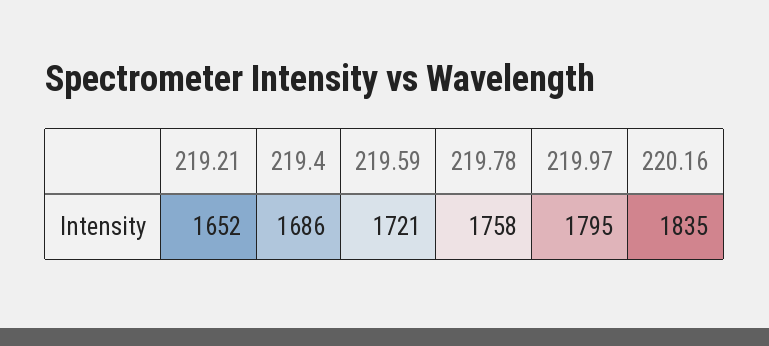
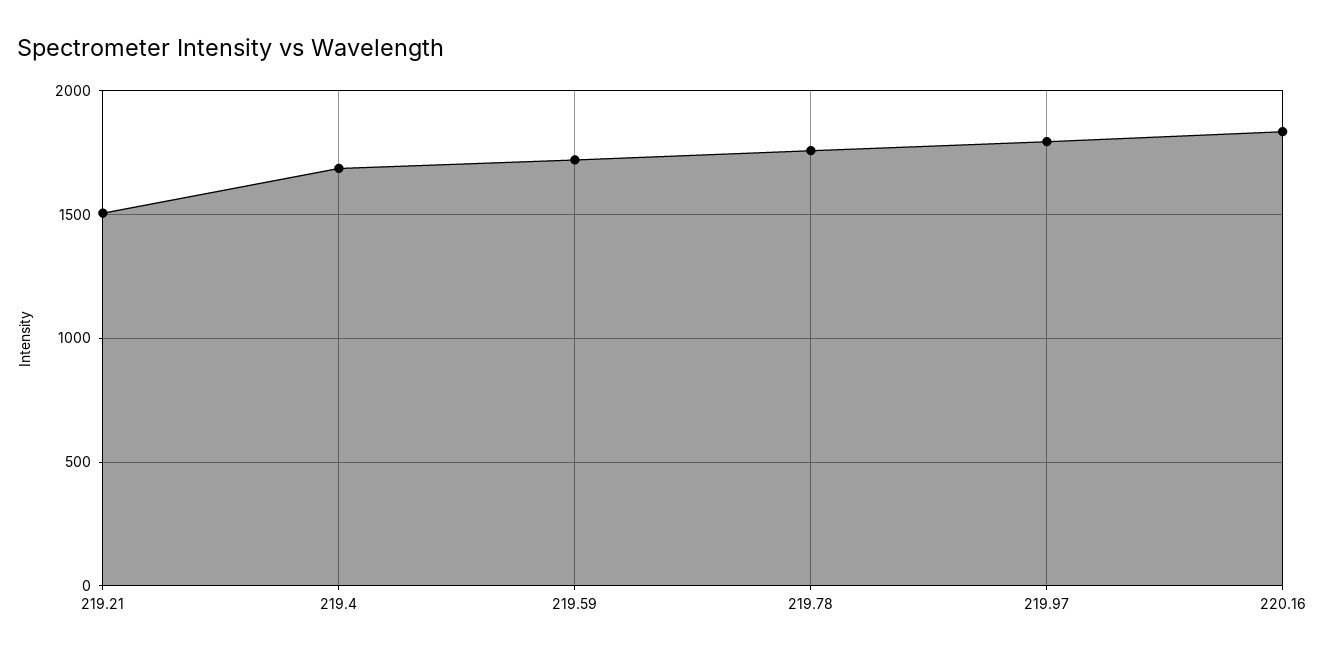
  {
-   "219.21": 1652,
+   "219.21": 1500,
    "219.4": 1686,
    "219.59": 1721,
    "219.78": 1758,
    "219.97": 1795,
    "220.16": 1835
  }

